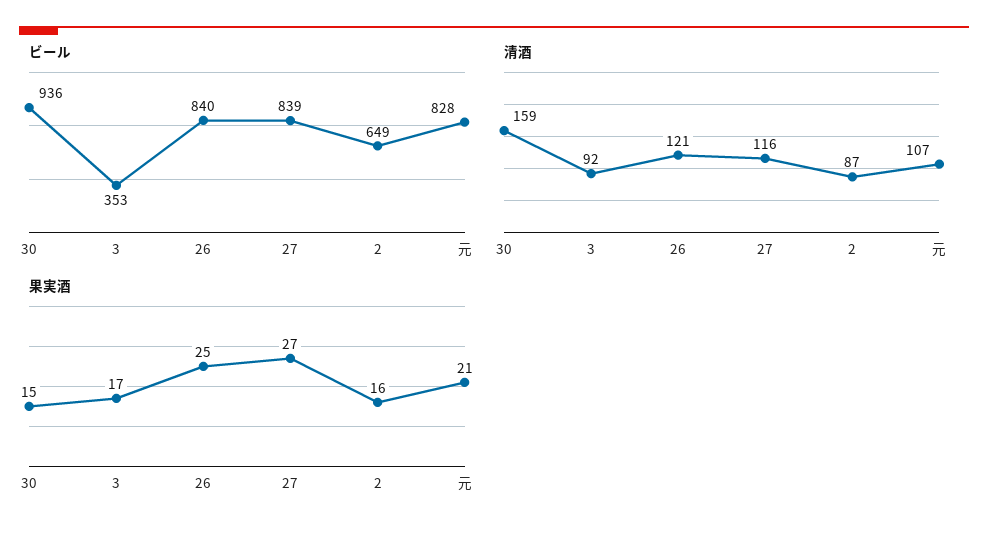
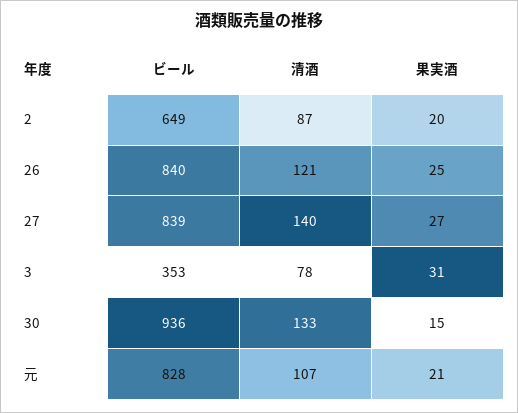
  {
    "ビール": {
      "30": 936,
      "3": 353,
      "26": 840,
      "27": 839,
      "2": 649,
      "元": 828
    },
    "清酒": {
-     "30": 159,
+     "30": 133,
-     "3": 92,
+     "3": 78,
      "26": 121,
-     "27": 116,
+     "27": 140,
      "2": 87,
      "元": 107
    },
    "果実酒": {
      "30": 15,
-     "3": 17,
+     "3": 31,
      "26": 25,
      "27": 27,
-     "2": 16,
+     "2": 20,
      "元": 21
    }
  }

